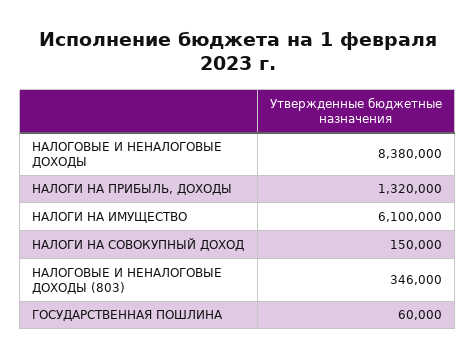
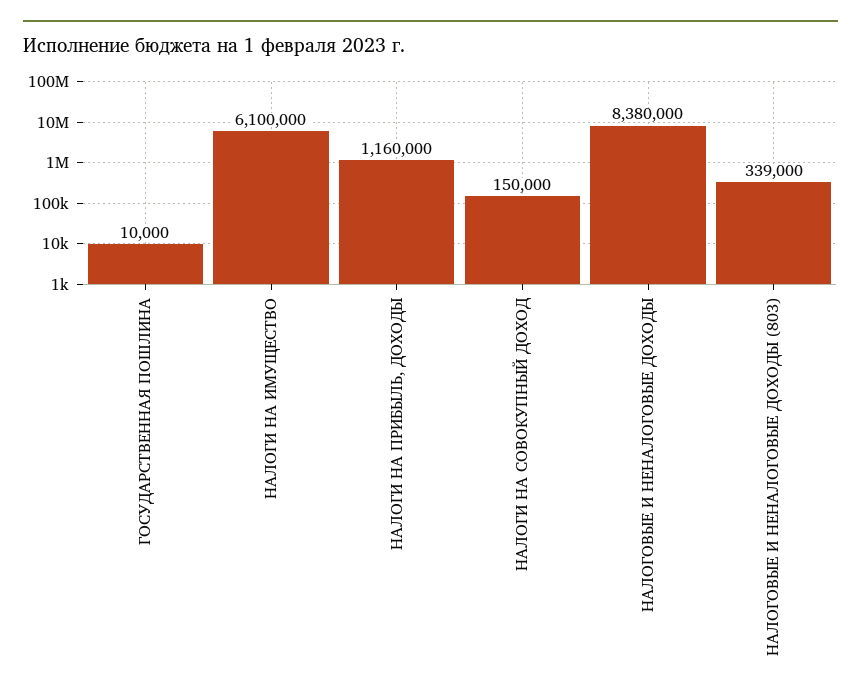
  {
    "НАЛОГОВЫЕ И НЕНАЛОГОВЫЕ ДОХОДЫ": 8380000,
-   "НАЛОГИ НА ПРИБЫЛЬ, ДОХОДЫ": 1320000,
+   "НАЛОГИ НА ПРИБЫЛЬ, ДОХОДЫ": 1160000,
    "НАЛОГИ НА ИМУЩЕСТВО": 6100000,
    "НАЛОГИ НА СОВОКУПНЫЙ ДОХОД": 150000,
-   "НАЛОГОВЫЕ И НЕНАЛОГОВЫЕ ДОХОДЫ (803)": 346000,
+   "НАЛОГОВЫЕ И НЕНАЛОГОВЫЕ ДОХОДЫ (803)": 339000,
-   "ГОСУДАРСТВЕННАЯ ПОШЛИНА": 60000
+   "ГОСУДАРСТВЕННАЯ ПОШЛИНА": 10000
  }

